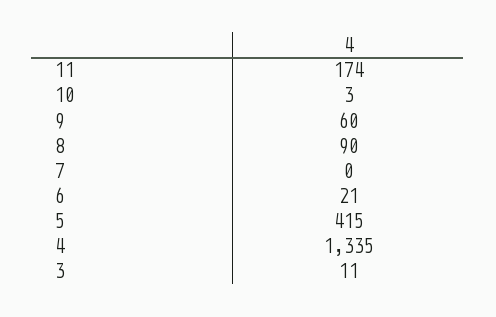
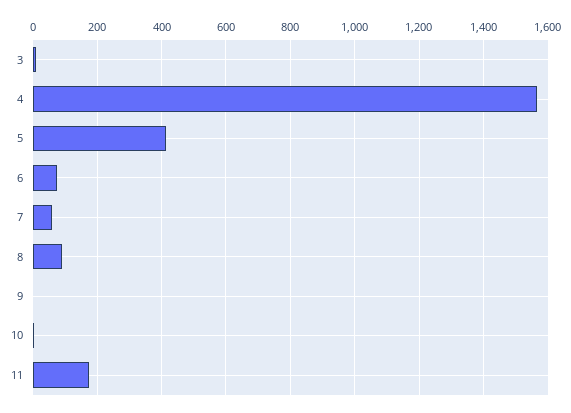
  {
    "11": 174,
    "10": 3,
-   "9": 60,
+   "9": 0,
    "8": 90,
-   "7": 0,
+   "7": 60,
-   "6": 21,
+   "6": 80,
    "5": 415,
-   "4": 1335,
+   "4": 1560,
    "3": 11
  }

